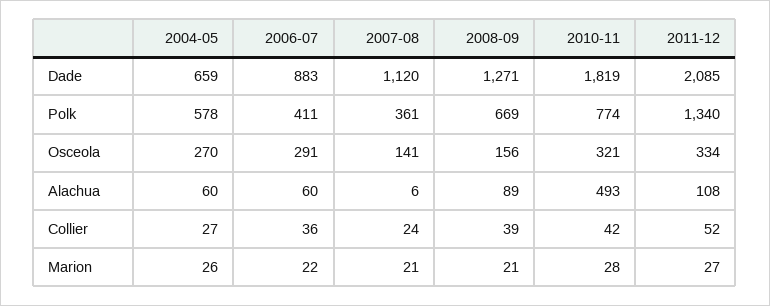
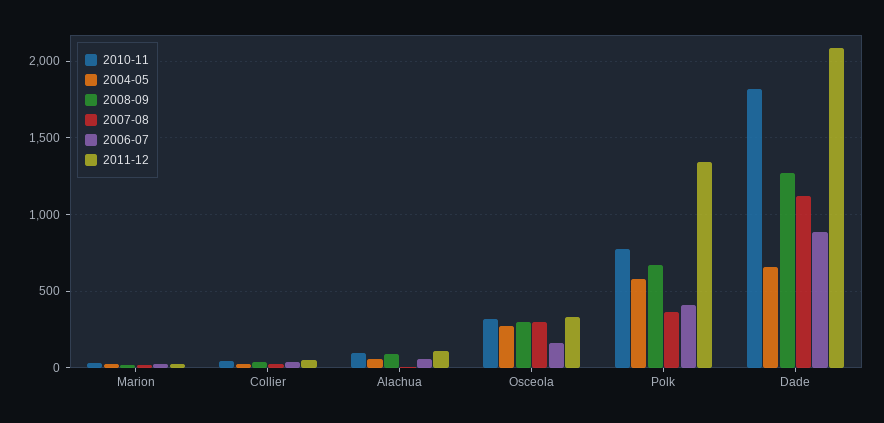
  {
    "2004-05": {
      "Dade": 659,
      "Polk": 578,
      "Osceola": 270,
      "Alachua": 60,
      "Collier": 27,
      "Marion": 26
    },
    "2006-07": {
      "Dade": 883,
      "Polk": 411,
-     "Osceola": 291,
+     "Osceola": 150,
      "Alachua": 60,
      "Collier": 36,
      "Marion": 22
    },
    "2007-08": {
      "Dade": 1120,
      "Polk": 361,
-     "Osceola": 141,
+     "Osceola": 300,
      "Alachua": 6,
      "Collier": 24,
      "Marion": 21
    },
    "2008-09": {
      "Dade": 1271,
      "Polk": 669,
-     "Osceola": 156,
+     "Osceola": 300,
      "Alachua": 89,
      "Collier": 39,
      "Marion": 21
    },
    "2010-11": {
      "Dade": 1819,
      "Polk": 774,
      "Osceola": 321,
-     "Alachua": 493,
+     "Alachua": 100,
      "Collier": 42,
      "Marion": 28
    },
    "2011-12": {
      "Dade": 2085,
      "Polk": 1340,
      "Osceola": 334,
      "Alachua": 108,
      "Collier": 52,
      "Marion": 27
    }
  }

